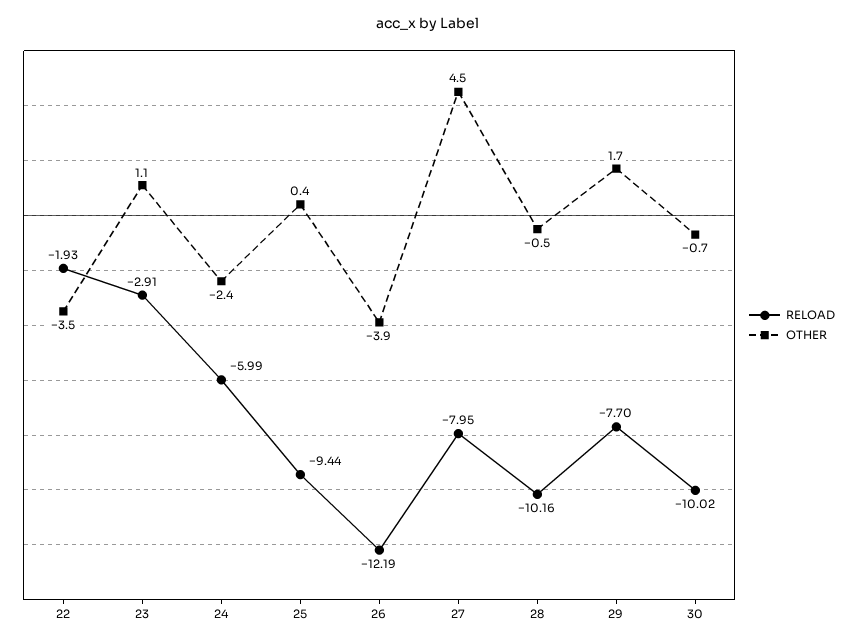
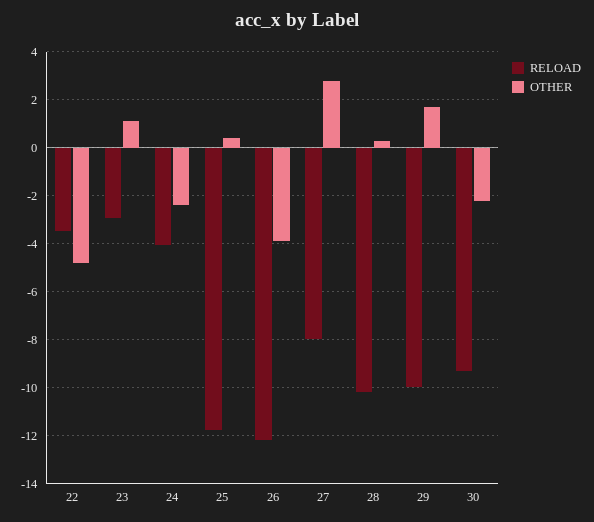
  {
    "RELOAD": {
-     "22": -1.93,
+     "22": -3.5,
      "23": -2.91,
-     "24": -5.99,
+     "24": -4,
-     "25": -9.44,
+     "25": -11.75,
      "26": -12.19,
      "27": -7.95,
      "28": -10.16,
-     "29": -7.7,
+     "29": -10,
-     "30": -10.02
+     "30": -9.25
    },
    "OTHER": {
-     "22": -3.5,
+     "22": -4.75,
      "23": 1.1,
      "24": -2.4,
      "25": 0.4,
      "26": -3.9,
-     "27": 4.5,
+     "27": 2.75,
-     "28": -0.5,
+     "28": 0.25,
      "29": 1.7,
-     "30": -0.7
+     "30": -2.25
    }
  }

